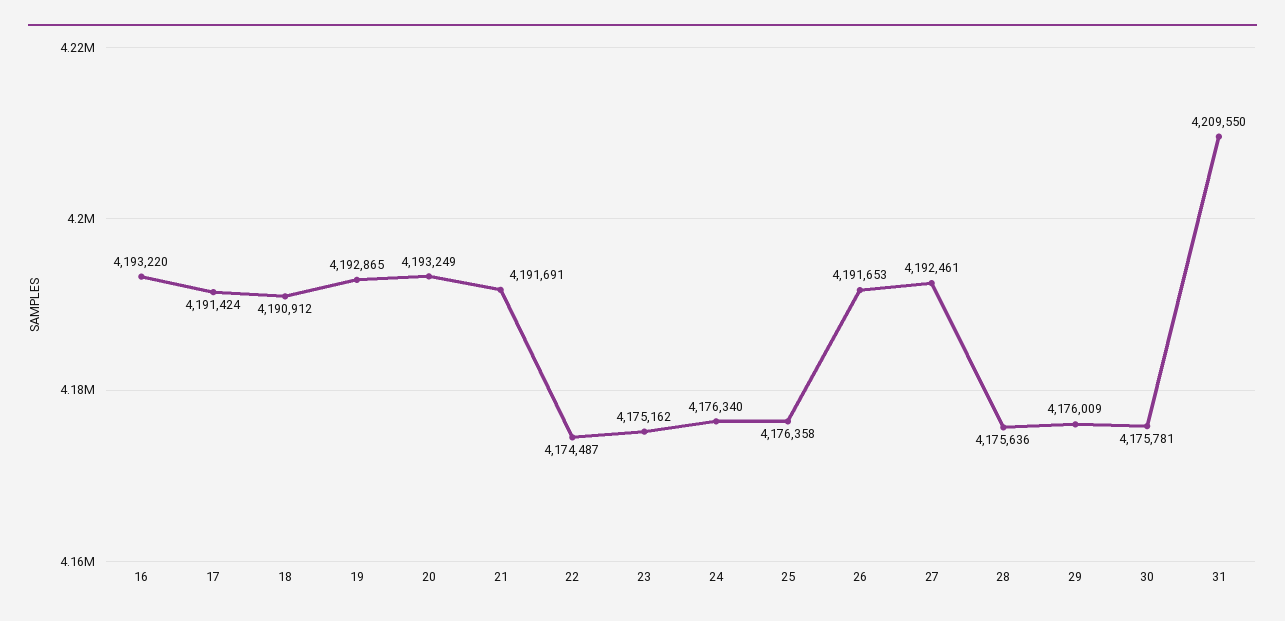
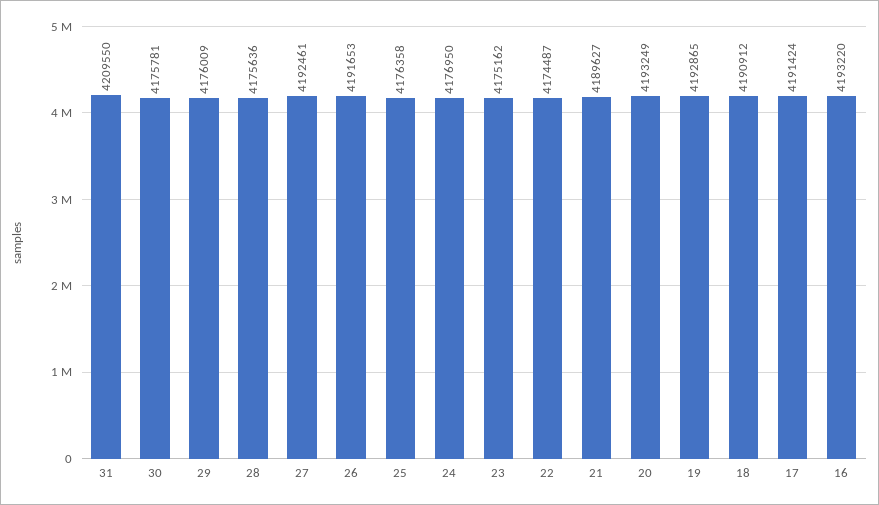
  {
    "16": 4193220,
    "17": 4191424,
    "18": 4190912,
    "19": 4192865,
    "20": 4193249,
-   "21": 4191691,
+   "21": 4189627,
    "22": 4174487,
    "23": 4175162,
-   "24": 4176340,
+   "24": 4176950,
    "25": 4176358,
    "26": 4191653,
    "27": 4192461,
    "28": 4175636,
    "29": 4176009,
    "30": 4175781,
    "31": 4209550
  }

